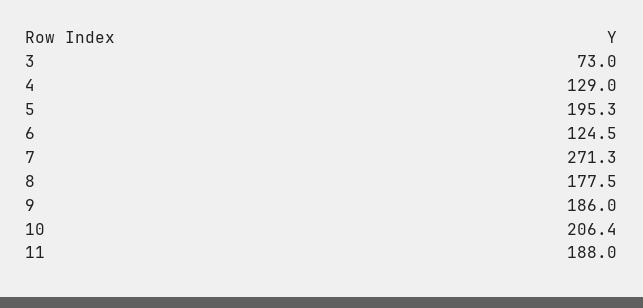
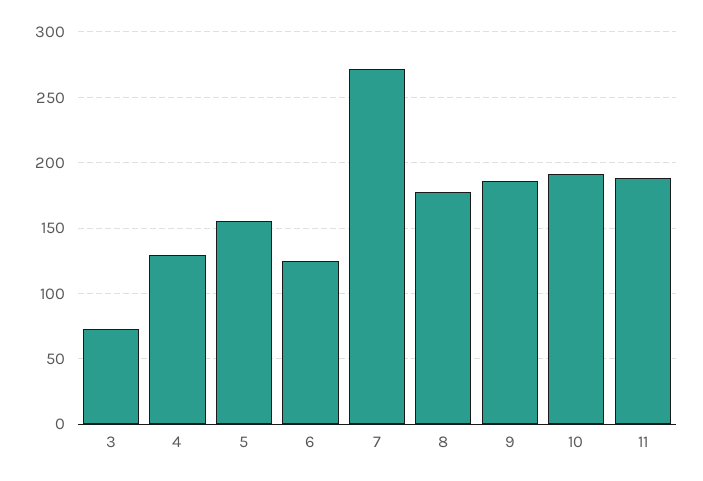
  {
    "3": 73,
    "4": 129,
-   "5": 195.3,
+   "5": 155,
    "6": 124.5,
    "7": 271.3,
    "8": 177.5,
    "9": 186,
-   "10": 206.4,
+   "10": 190,
    "11": 188
  }

